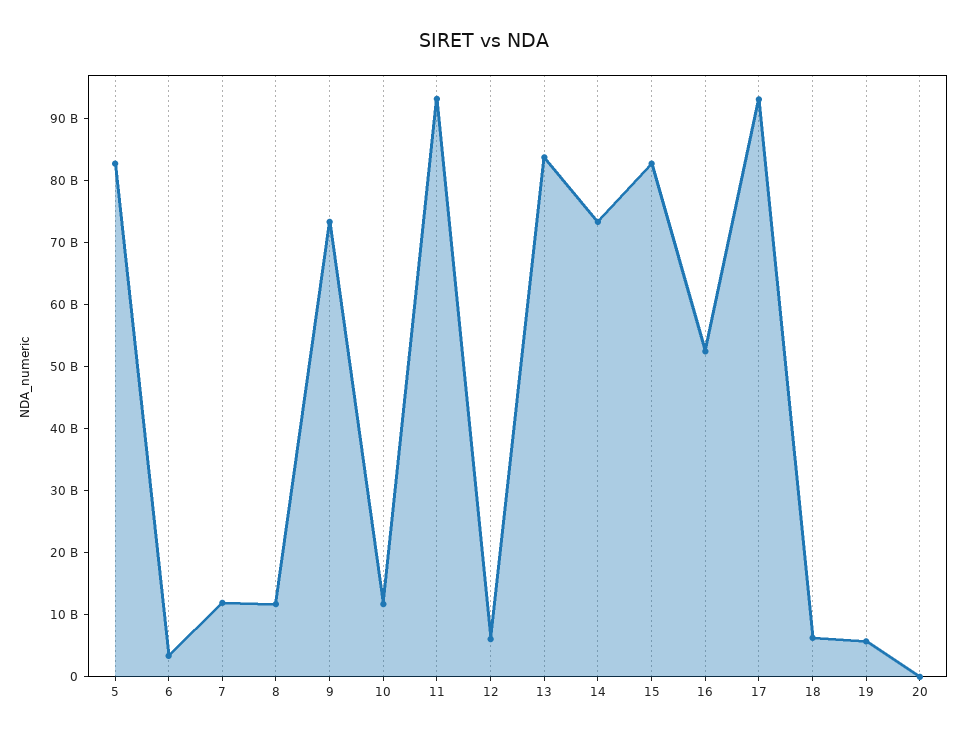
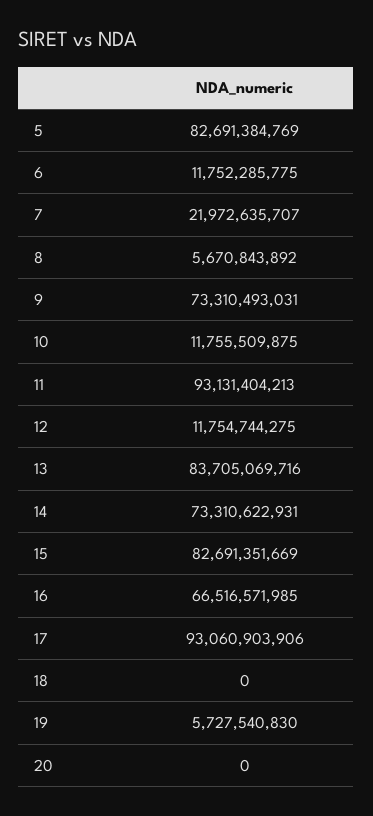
  {
    "5": 82691384769,
-   "6": 4000000000,
+   "6": 11752285775,
-   "7": 12000000000,
+   "7": 21972635707,
-   "8": 12000000000,
+   "8": 5670843892,
    "9": 73310493031,
    "10": 11755509875,
    "11": 93131404213,
-   "12": 6000000000,
+   "12": 11754744275,
    "13": 83705069716,
    "14": 73310622931,
    "15": 82691351669,
-   "16": 52000000000,
+   "16": 66516571985,
    "17": 93060903906,
-   "18": 6000000000,
+   "18": 0,
    "19": 5727540830,
    "20": 0
  }

